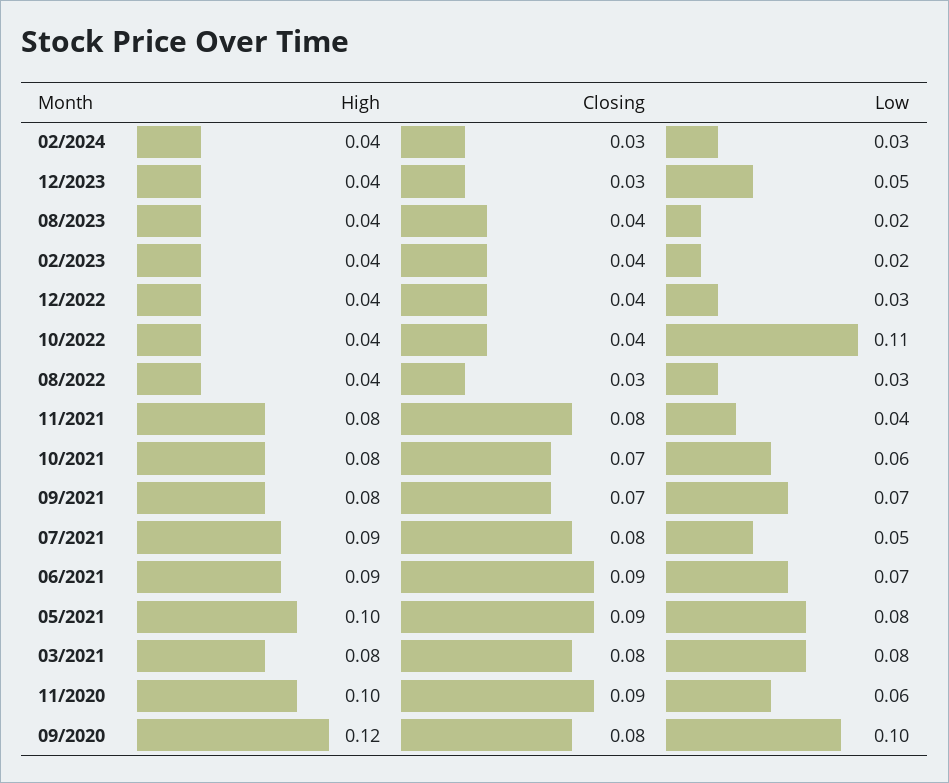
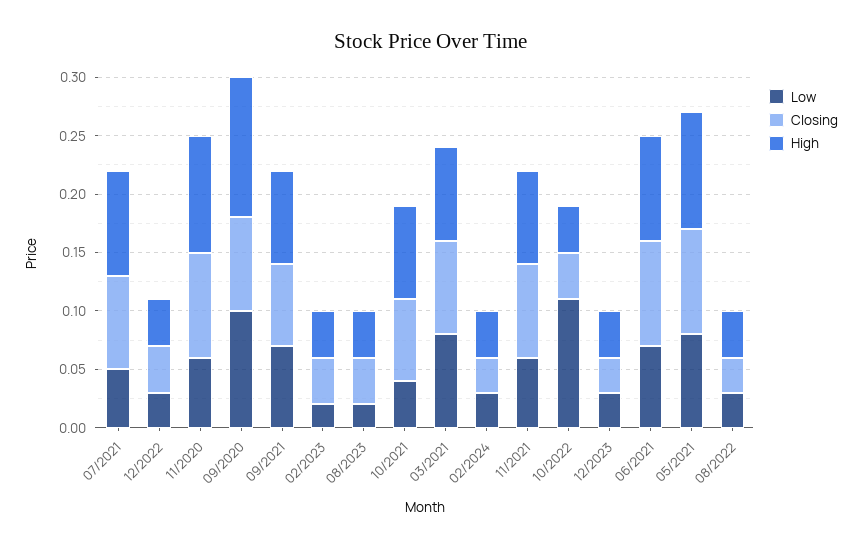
  {
    "High": {
      "02/2024": 0.04,
      "12/2023": 0.04,
      "08/2023": 0.04,
      "02/2023": 0.04,
      "12/2022": 0.04,
      "10/2022": 0.04,
      "08/2022": 0.04,
      "11/2021": 0.08,
      "10/2021": 0.08,
      "09/2021": 0.08,
      "07/2021": 0.09,
      "06/2021": 0.09,
      "05/2021": 0.1,
      "03/2021": 0.08,
      "11/2020": 0.1,
      "09/2020": 0.12
    },
    "Closing": {
      "02/2024": 0.03,
      "12/2023": 0.03,
      "08/2023": 0.04,
      "02/2023": 0.04,
      "12/2022": 0.04,
      "10/2022": 0.04,
      "08/2022": 0.03,
      "11/2021": 0.08,
      "10/2021": 0.07,
      "09/2021": 0.07,
      "07/2021": 0.08,
      "06/2021": 0.09,
      "05/2021": 0.09,
      "03/2021": 0.08,
      "11/2020": 0.09,
      "09/2020": 0.08
    },
    "Low": {
      "02/2024": 0.03,
-     "12/2023": 0.05,
+     "12/2023": 0.03,
      "08/2023": 0.02,
      "02/2023": 0.02,
      "12/2022": 0.03,
      "10/2022": 0.11,
      "08/2022": 0.03,
-     "11/2021": 0.04,
+     "11/2021": 0.06,
-     "10/2021": 0.06,
+     "10/2021": 0.04,
      "09/2021": 0.07,
      "07/2021": 0.05,
      "06/2021": 0.07,
      "05/2021": 0.08,
      "03/2021": 0.08,
      "11/2020": 0.06,
      "09/2020": 0.1
    }
  }

